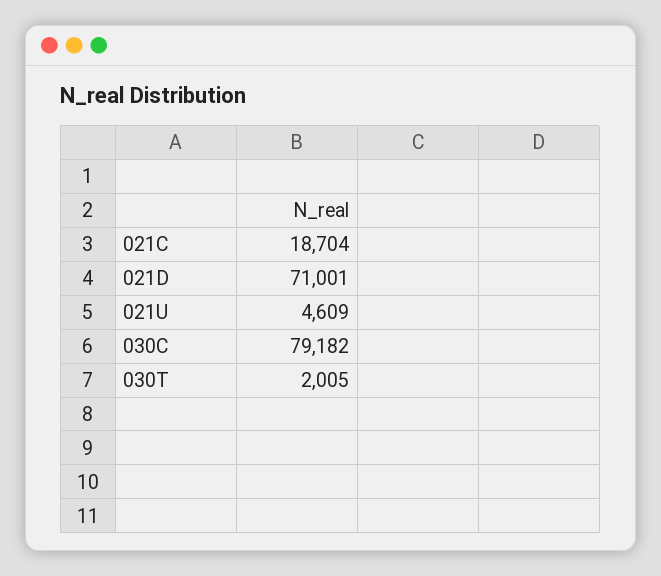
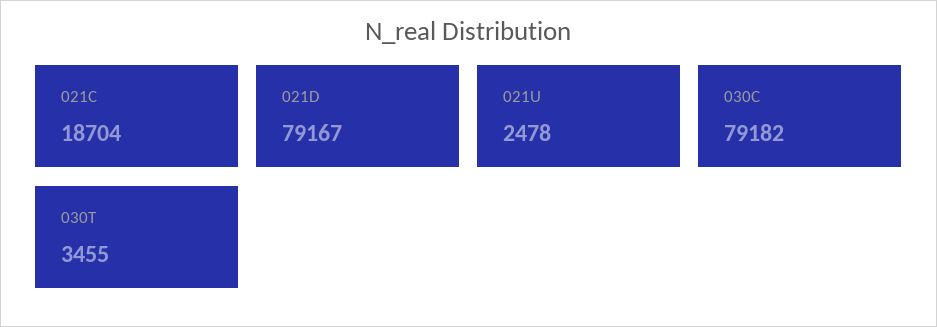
  {
    "021C": 18704,
-   "021D": 71001,
+   "021D": 79167,
-   "021U": 4609,
+   "021U": 2478,
    "030C": 79182,
-   "030T": 2005
+   "030T": 3455
  }

